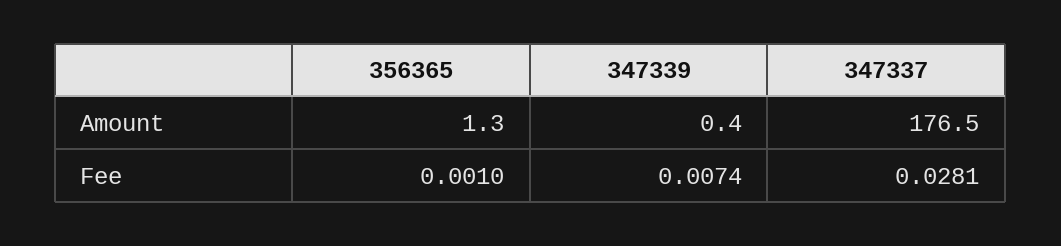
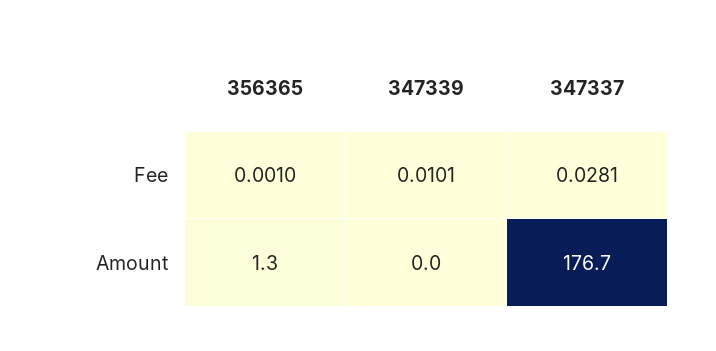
  {
    "356365": {
      "Amount": 1.3,
      "Fee": 0.001
    },
    "347339": {
-     "Amount": 0.4,
+     "Amount": 0,
-     "Fee": 0.0074
+     "Fee": 0.0101
    },
    "347337": {
-     "Amount": 176.5,
+     "Amount": 176.7,
      "Fee": 0.0281
    }
  }

